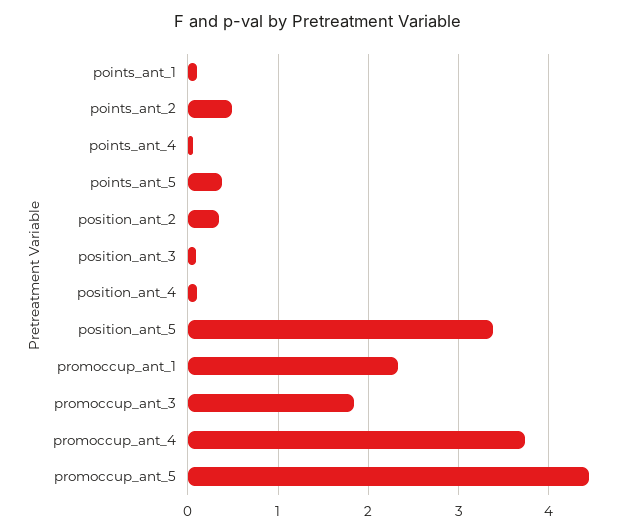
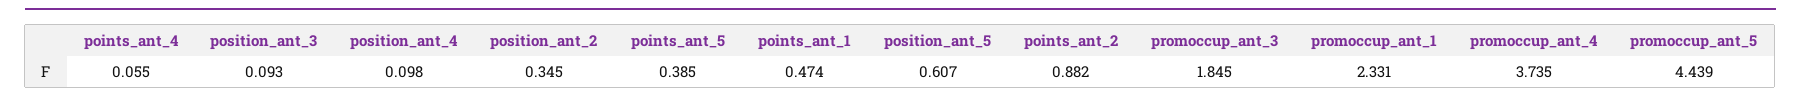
  {
-   "points_ant_1": 0.1,
+   "points_ant_1": 0.474,
-   "points_ant_2": 0.5,
+   "points_ant_2": 0.882,
    "points_ant_4": 0.055,
    "points_ant_5": 0.385,
    "position_ant_2": 0.345,
    "position_ant_3": 0.093,
    "position_ant_4": 0.098,
-   "position_ant_5": 3.4,
+   "position_ant_5": 0.607,
    "promoccup_ant_1": 2.331,
    "promoccup_ant_3": 1.845,
    "promoccup_ant_4": 3.735,
    "promoccup_ant_5": 4.439
  }

